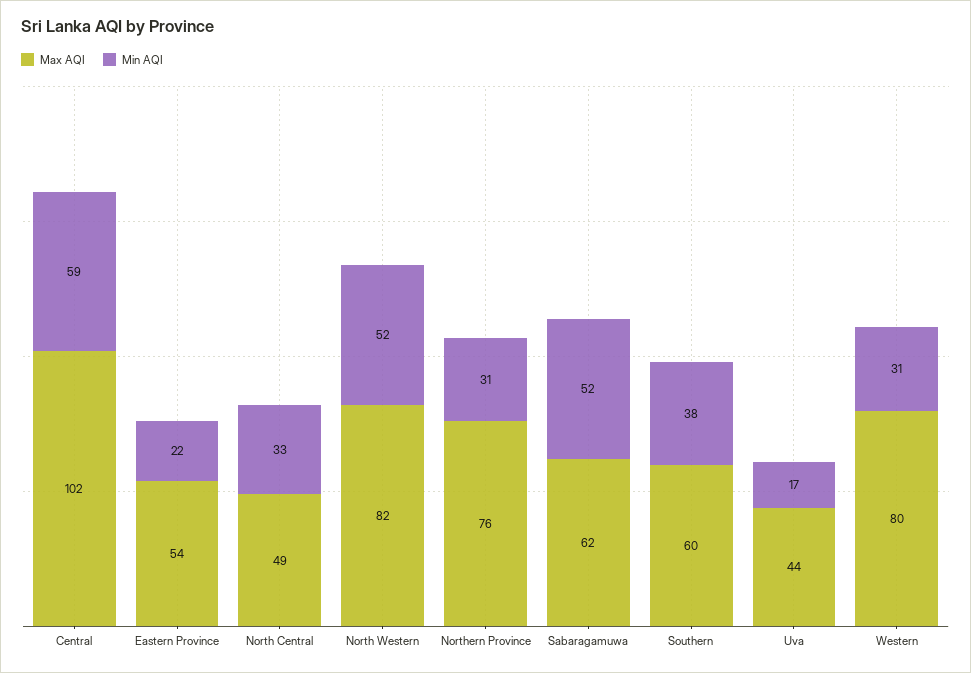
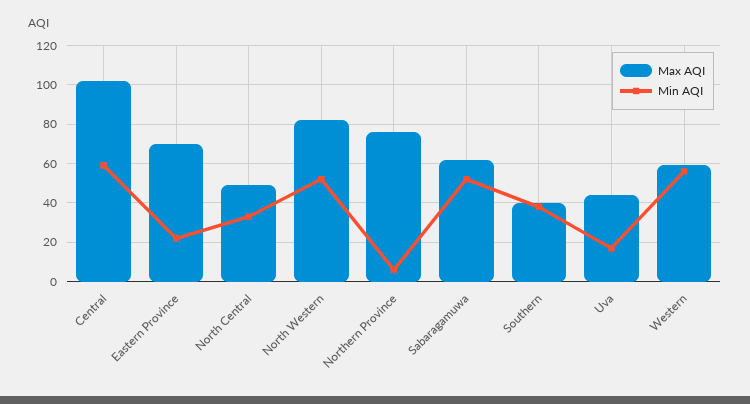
  {
    "Max AQI": {
      "Central": 102,
-     "Eastern Province": 54,
+     "Eastern Province": 70,
      "North Central": 49,
      "North Western": 82,
      "Northern Province": 76,
      "Sabaragamuwa": 62,
-     "Southern": 60,
+     "Southern": 40,
      "Uva": 44,
-     "Western": 80
+     "Western": 60
    },
    "Min AQI": {
      "Central": 59,
      "Eastern Province": 22,
      "North Central": 33,
      "North Western": 52,
-     "Northern Province": 31,
+     "Northern Province": 5,
      "Sabaragamuwa": 52,
      "Southern": 38,
      "Uva": 17,
-     "Western": 31
+     "Western": 55
    }
  }

